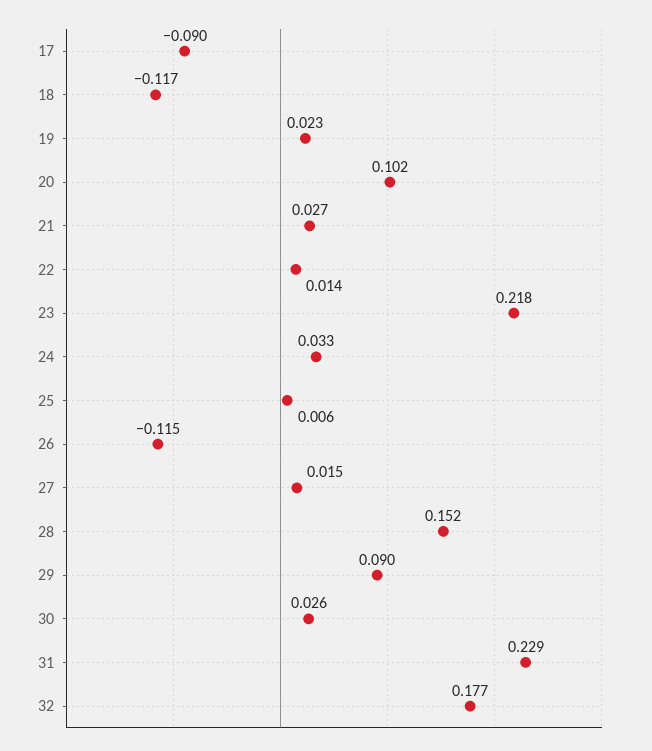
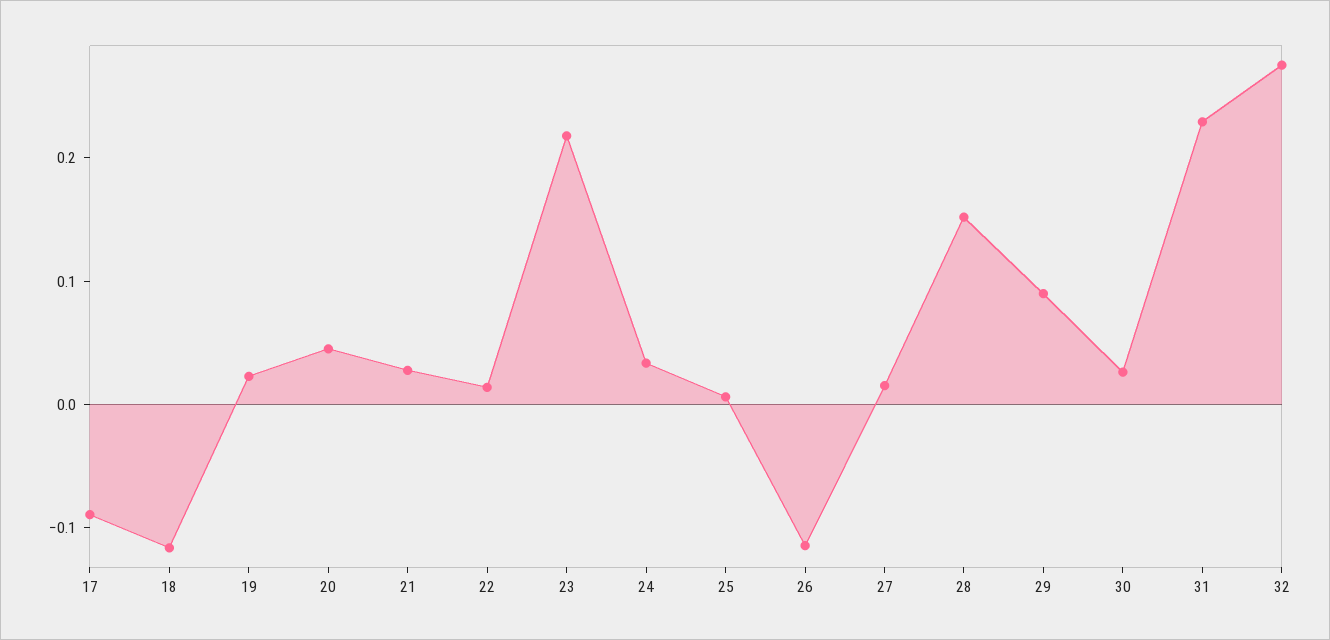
  {
    "17": -0.09,
    "18": -0.117,
    "19": 0.023,
-   "20": 0.102,
+   "20": 0.04,
    "21": 0.027,
    "22": 0.014,
    "23": 0.218,
    "24": 0.033,
    "25": 0.006,
    "26": -0.115,
    "27": 0.015,
    "28": 0.152,
    "29": 0.09,
    "30": 0.026,
    "31": 0.229,
-   "32": 0.177
+   "32": 0.28
  }

